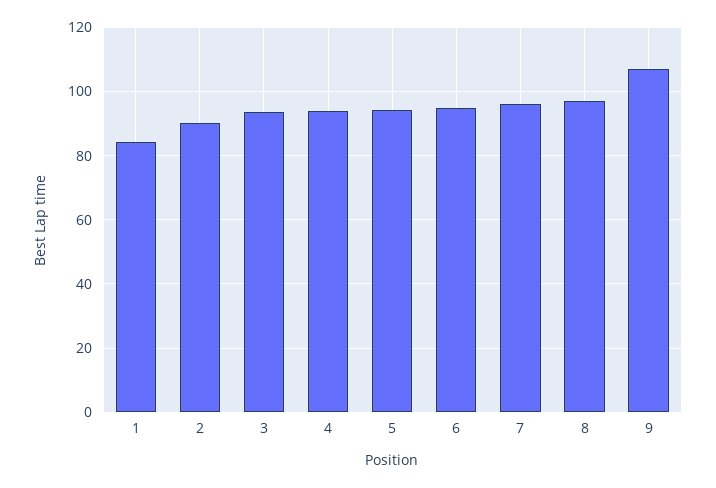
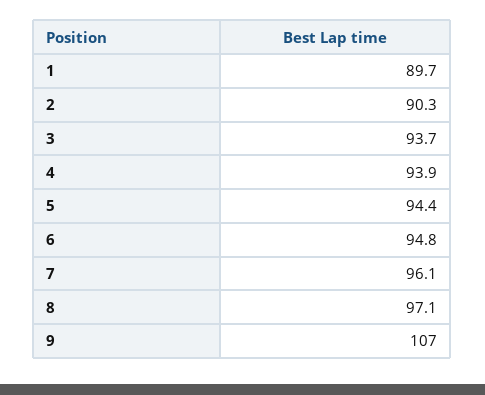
  {
-   "1": 84,
+   "1": 89.7,
    "2": 90.3,
    "3": 93.7,
    "4": 93.9,
    "5": 94.4,
    "6": 94.8,
    "7": 96.1,
    "8": 97.1,
    "9": 107
  }

